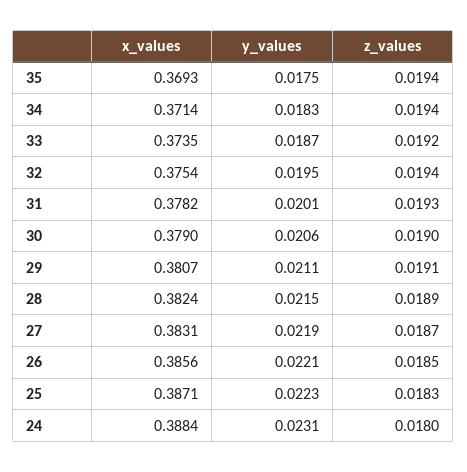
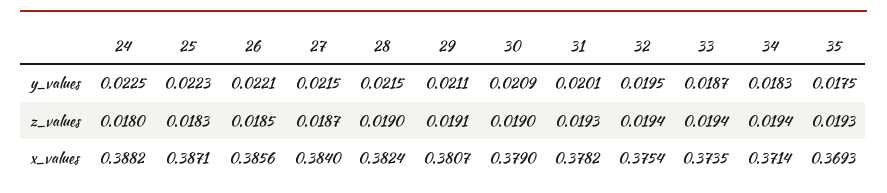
  {
    "x_values": {
      "35": 0.3693,
      "34": 0.3714,
      "33": 0.3735,
      "32": 0.3754,
      "31": 0.3782,
      "30": 0.379,
      "29": 0.3807,
      "28": 0.3824,
-     "27": 0.3831,
+     "27": 0.384,
      "26": 0.3856,
      "25": 0.3871,
-     "24": 0.3884
+     "24": 0.3882
    },
    "y_values": {
      "35": 0.0175,
      "34": 0.0183,
      "33": 0.0187,
      "32": 0.0195,
      "31": 0.0201,
-     "30": 0.0206,
+     "30": 0.0209,
      "29": 0.0211,
      "28": 0.0215,
-     "27": 0.0219,
+     "27": 0.0215,
      "26": 0.0221,
      "25": 0.0223,
-     "24": 0.0231
+     "24": 0.0225
    },
    "z_values": {
-     "35": 0.0194,
+     "35": 0.0193,
      "34": 0.0194,
-     "33": 0.0192,
+     "33": 0.0194,
      "32": 0.0194,
      "31": 0.0193,
      "30": 0.019,
      "29": 0.0191,
-     "28": 0.0189,
+     "28": 0.019,
      "27": 0.0187,
      "26": 0.0185,
      "25": 0.0183,
      "24": 0.018
    }
  }

